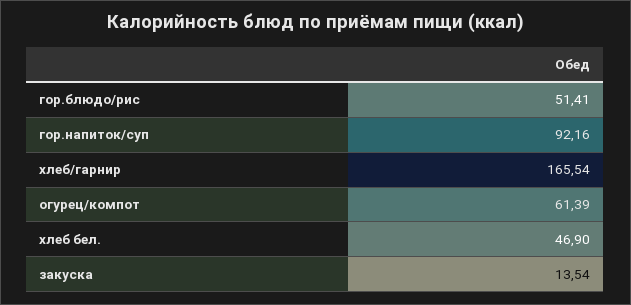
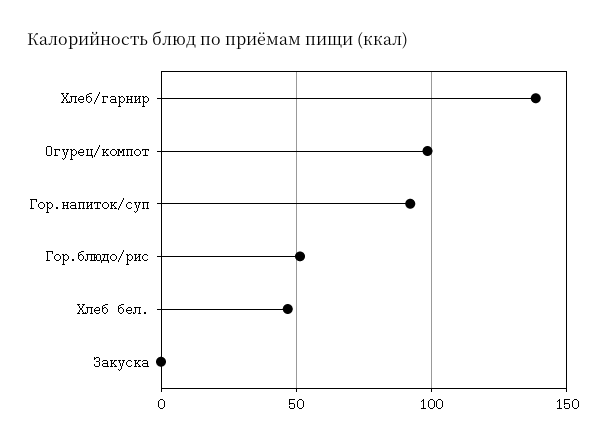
  {
    "гор.блюдо/рис": 51.41,
    "гор.напиток/суп": 92.16,
-   "хлеб/гарнир": 165.54,
+   "хлеб/гарнир": 140,
-   "огурец/компот": 61.39,
+   "огурец/компот": 100,
    "хлеб бел.": 46.9,
-   "закуска": 13.54
+   "закуска": 0
  }

